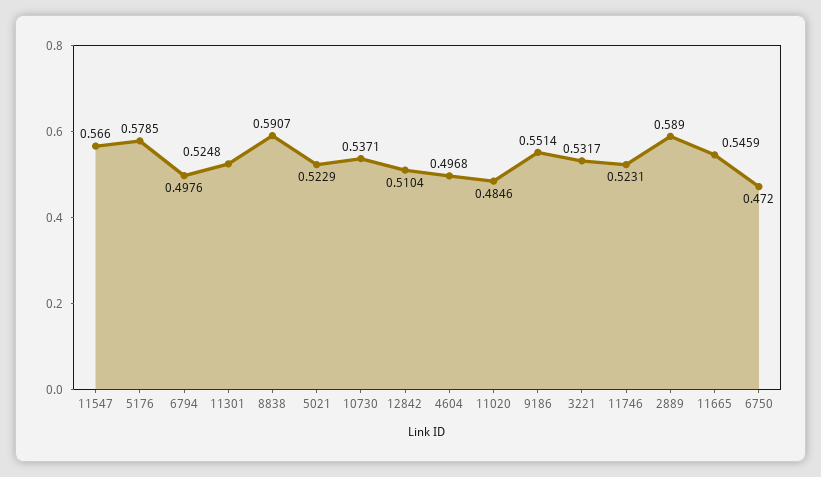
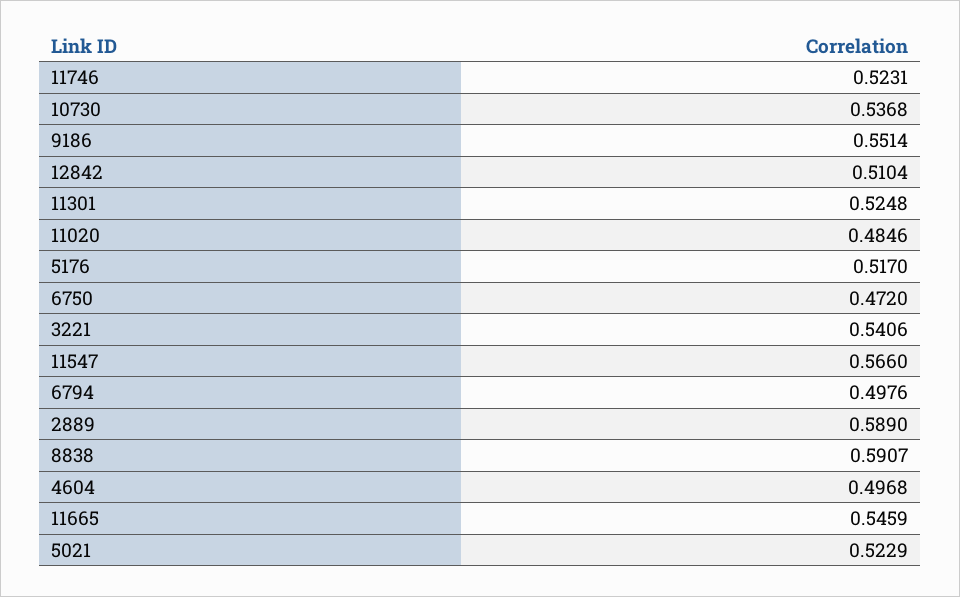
  {
    "11547": 0.566,
-   "5176": 0.5785,
+   "5176": 0.517,
    "6794": 0.4976,
    "11301": 0.5248,
    "8838": 0.5907,
    "5021": 0.5229,
-   "10730": 0.5371,
+   "10730": 0.5368,
    "12842": 0.5104,
    "4604": 0.4968,
    "11020": 0.4846,
    "9186": 0.5514,
-   "3221": 0.5317,
+   "3221": 0.5406,
    "11746": 0.5231,
    "2889": 0.589,
    "11665": 0.5459,
    "6750": 0.472
  }

